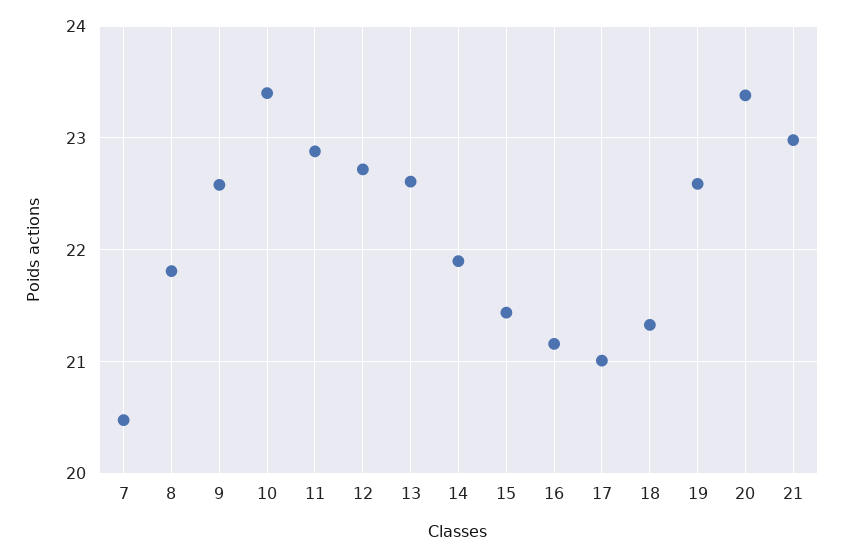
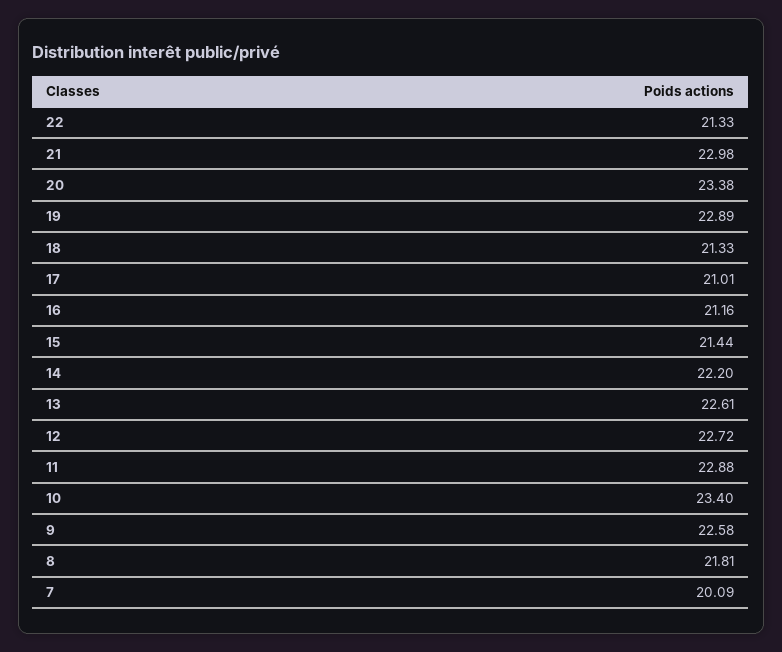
  {
-   "7": 20.5,
+   "7": 20.09,
    "8": 21.81,
    "9": 22.58,
    "10": 23.4,
    "11": 22.88,
    "12": 22.72,
    "13": 22.61,
-   "14": 21.9,
+   "14": 22.2,
    "15": 21.44,
    "16": 21.16,
    "17": 21.01,
    "18": 21.33,
-   "19": 22.6,
+   "19": 22.89,
    "20": 23.38,
-   "21": 22.98
+   "21": 22.98,
+   "22": 21.33
  }

